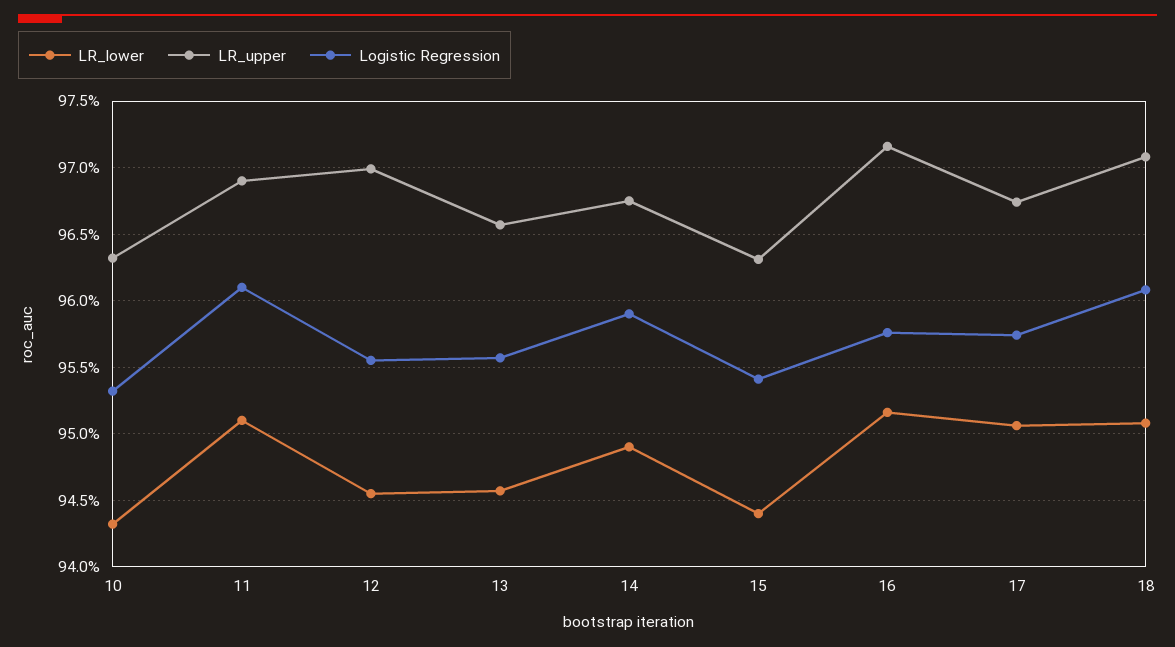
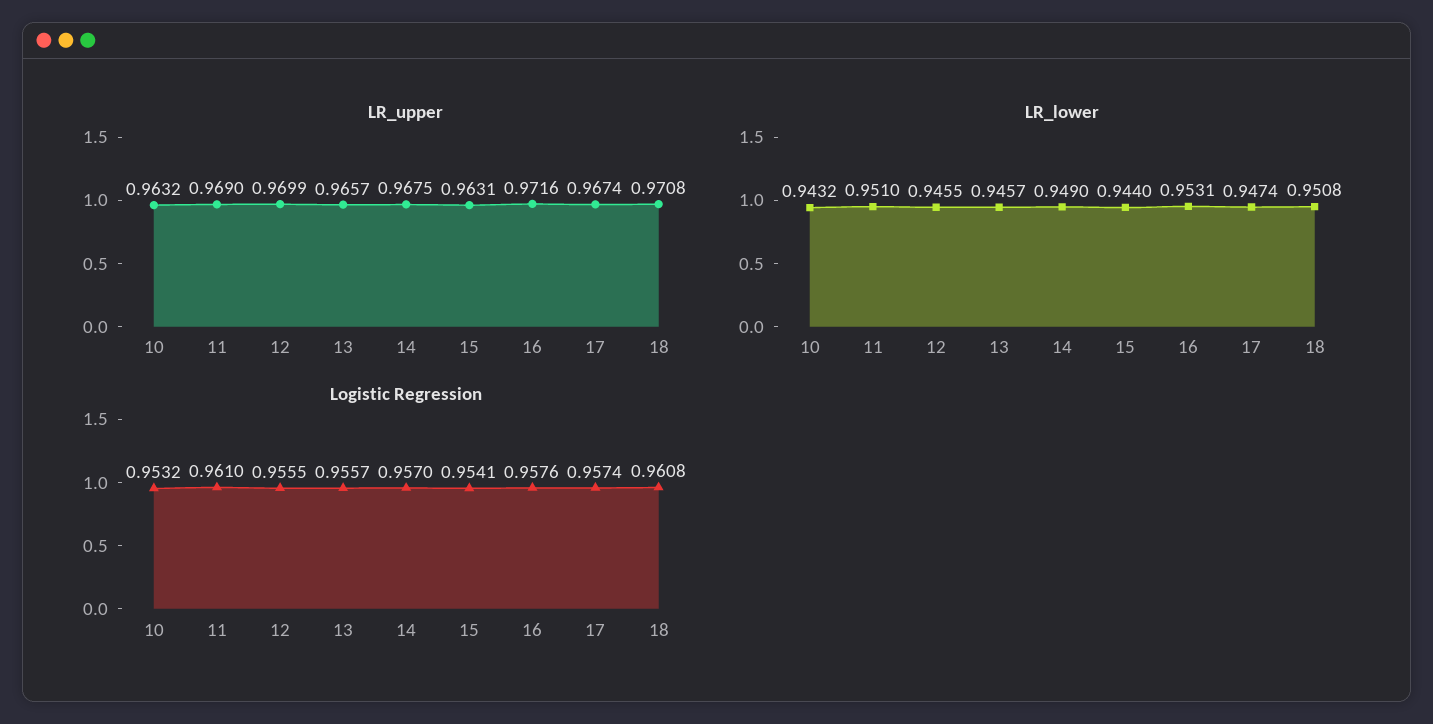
  {
    "LR_lower": {
      "10": 0.9432,
      "11": 0.951,
      "12": 0.9455,
      "13": 0.9457,
      "14": 0.949,
      "15": 0.944,
-     "16": 0.9515,
+     "16": 0.9531,
-     "17": 0.9505,
+     "17": 0.9474,
      "18": 0.9508
    },
    "LR_upper": {
      "10": 0.9632,
      "11": 0.969,
      "12": 0.9699,
      "13": 0.9657,
      "14": 0.9675,
      "15": 0.9631,
      "16": 0.9716,
      "17": 0.9674,
      "18": 0.9708
    },
    "Logistic Regression": {
      "10": 0.9532,
      "11": 0.961,
      "12": 0.9555,
      "13": 0.9557,
-     "14": 0.959,
+     "14": 0.957,
      "15": 0.9541,
      "16": 0.9576,
      "17": 0.9574,
      "18": 0.9608
    }
  }

